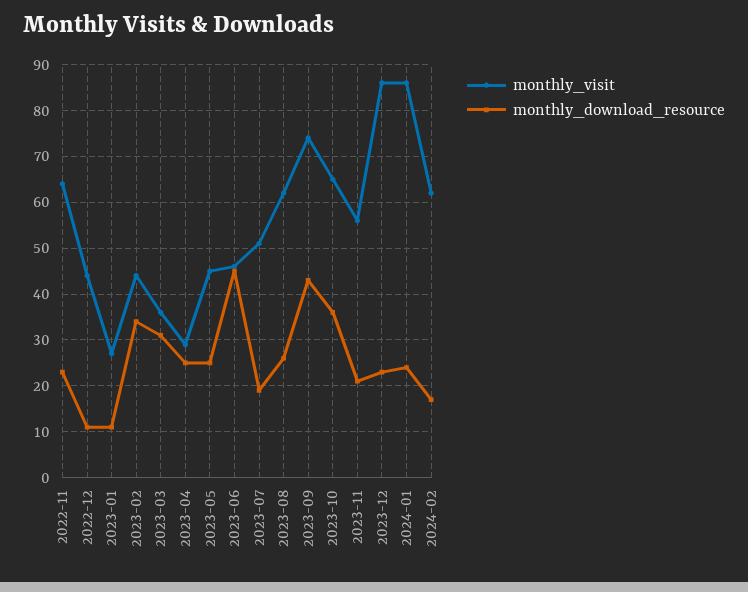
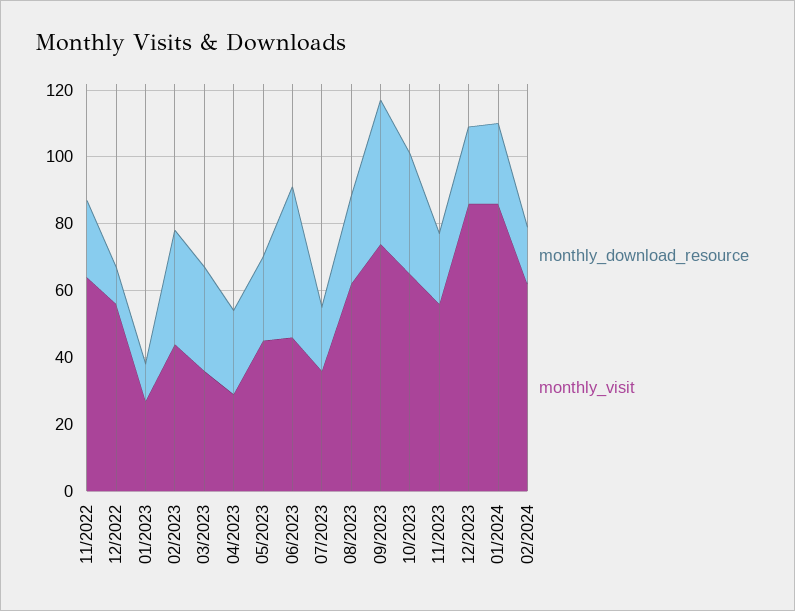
  {
    "monthly_visit": {
      "2022-11": 65,
-     "2022-12": 45,
+     "2022-12": 55,
      "2023-01": 25,
      "2023-02": 45,
      "2023-03": 35,
      "2023-04": 30,
      "2023-05": 45,
      "2023-06": 45,
-     "2023-07": 50,
+     "2023-07": 35,
      "2023-08": 60,
      "2023-09": 75,
      "2023-10": 65,
      "2023-11": 55,
      "2023-12": 85,
      "2024-01": 85,
      "2024-02": 60
    },
    "monthly_download_resource": {
      "2022-11": 25,
      "2022-12": 10,
      "2023-01": 10,
      "2023-02": 35,
      "2023-03": 30,
      "2023-04": 25,
      "2023-05": 25,
      "2023-06": 45,
      "2023-07": 20,
      "2023-08": 25,
      "2023-09": 45,
      "2023-10": 35,
      "2023-11": 20,
      "2023-12": 25,
      "2024-01": 25,
      "2024-02": 15
    }
  }

